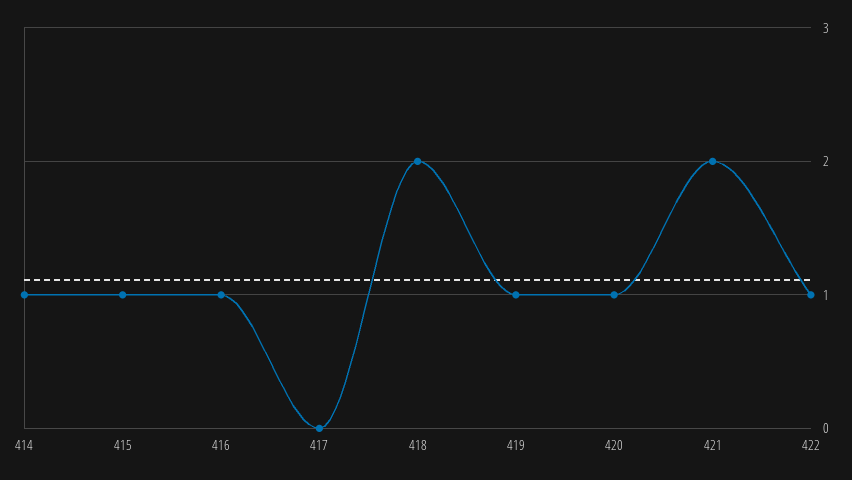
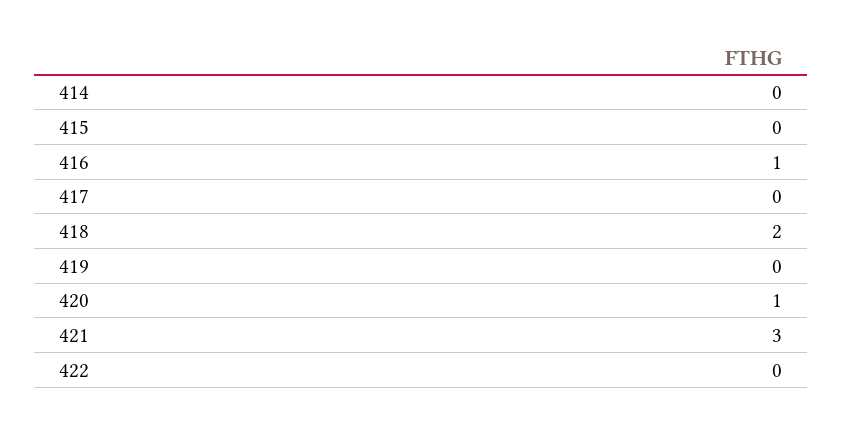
  {
-   "414": 1,
+   "414": 0,
-   "415": 1,
+   "415": 0,
    "416": 1,
    "417": 0,
    "418": 2,
-   "419": 1,
+   "419": 0,
    "420": 1,
-   "421": 2,
+   "421": 3,
-   "422": 1
+   "422": 0
  }

